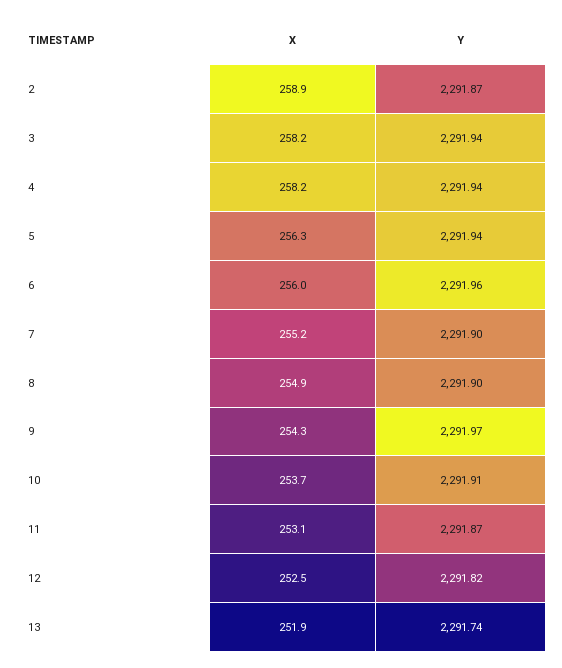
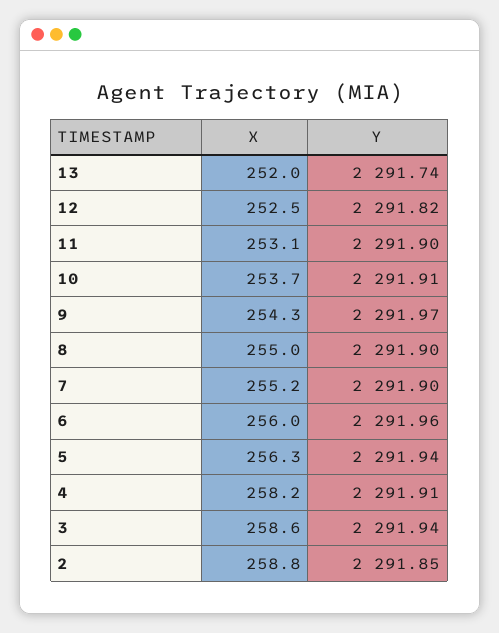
  {
    "X": {
-     "2": 258.9,
+     "2": 258.8,
-     "3": 258.2,
+     "3": 258.6,
      "4": 258.2,
      "5": 256.3,
      "6": 256,
      "7": 255.2,
-     "8": 254.9,
+     "8": 255,
      "9": 254.3,
      "10": 253.7,
      "11": 253.1,
      "12": 252.5,
-     "13": 251.9
+     "13": 252
    },
    "Y": {
-     "2": 2291.87,
+     "2": 2291.85,
      "3": 2291.94,
-     "4": 2291.94,
+     "4": 2291.91,
      "5": 2291.94,
      "6": 2291.96,
      "7": 2291.9,
      "8": 2291.9,
      "9": 2291.97,
      "10": 2291.91,
-     "11": 2291.87,
+     "11": 2291.9,
      "12": 2291.82,
      "13": 2291.74
    }
  }

